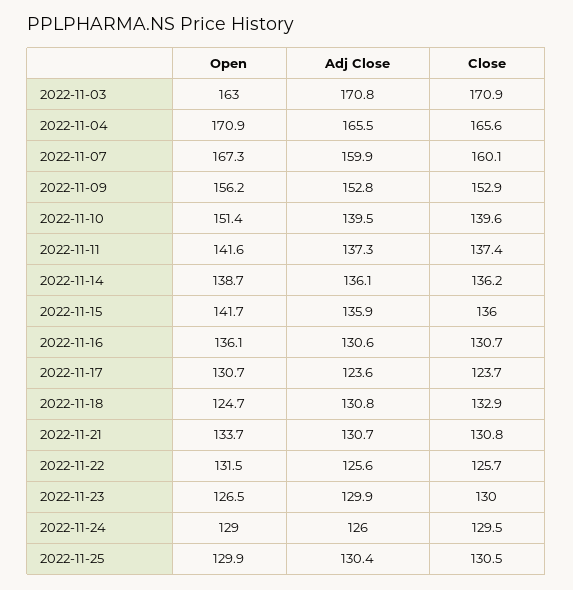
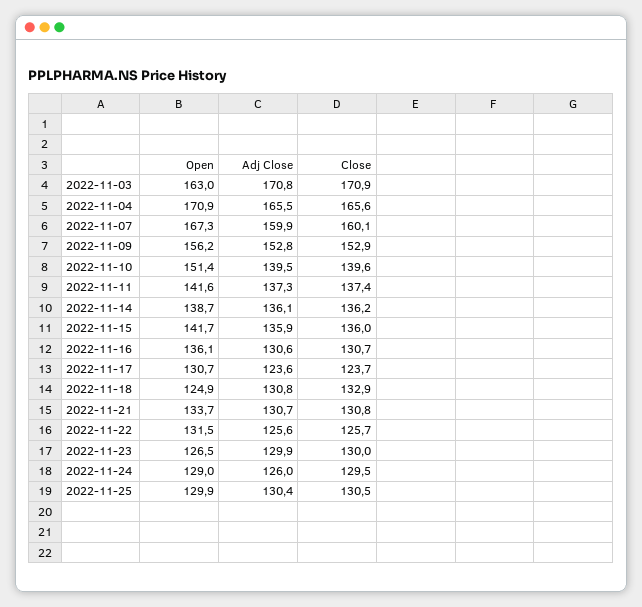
  {
    "Open": {
      "2022-11-03": 163,
      "2022-11-04": 170.9,
      "2022-11-07": 167.3,
      "2022-11-09": 156.2,
      "2022-11-10": 151.4,
      "2022-11-11": 141.6,
      "2022-11-14": 138.7,
      "2022-11-15": 141.7,
      "2022-11-16": 136.1,
      "2022-11-17": 130.7,
-     "2022-11-18": 124.7,
+     "2022-11-18": 124.9,
      "2022-11-21": 133.7,
      "2022-11-22": 131.5,
      "2022-11-23": 126.5,
      "2022-11-24": 129,
      "2022-11-25": 129.9
    },
    "Adj Close": {
      "2022-11-03": 170.8,
      "2022-11-04": 165.5,
      "2022-11-07": 159.9,
      "2022-11-09": 152.8,
      "2022-11-10": 139.5,
      "2022-11-11": 137.3,
      "2022-11-14": 136.1,
      "2022-11-15": 135.9,
      "2022-11-16": 130.6,
      "2022-11-17": 123.6,
      "2022-11-18": 130.8,
      "2022-11-21": 130.7,
      "2022-11-22": 125.6,
      "2022-11-23": 129.9,
      "2022-11-24": 126,
      "2022-11-25": 130.4
    },
    "Close": {
      "2022-11-03": 170.9,
      "2022-11-04": 165.6,
      "2022-11-07": 160.1,
      "2022-11-09": 152.9,
      "2022-11-10": 139.6,
      "2022-11-11": 137.4,
      "2022-11-14": 136.2,
      "2022-11-15": 136,
      "2022-11-16": 130.7,
      "2022-11-17": 123.7,
      "2022-11-18": 132.9,
      "2022-11-21": 130.8,
      "2022-11-22": 125.7,
      "2022-11-23": 130,
      "2022-11-24": 129.5,
      "2022-11-25": 130.5
    }
  }

